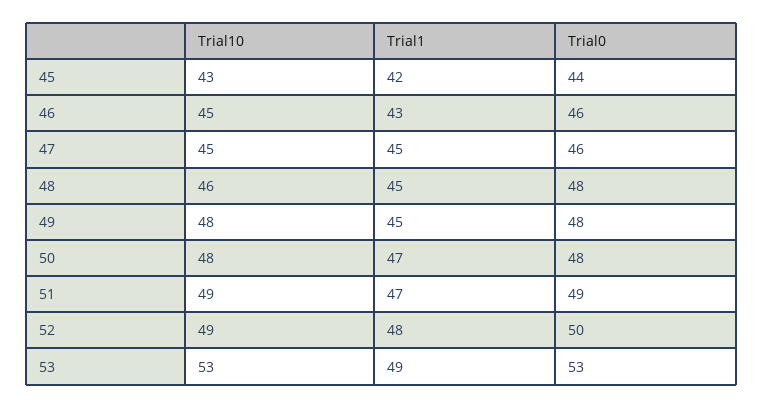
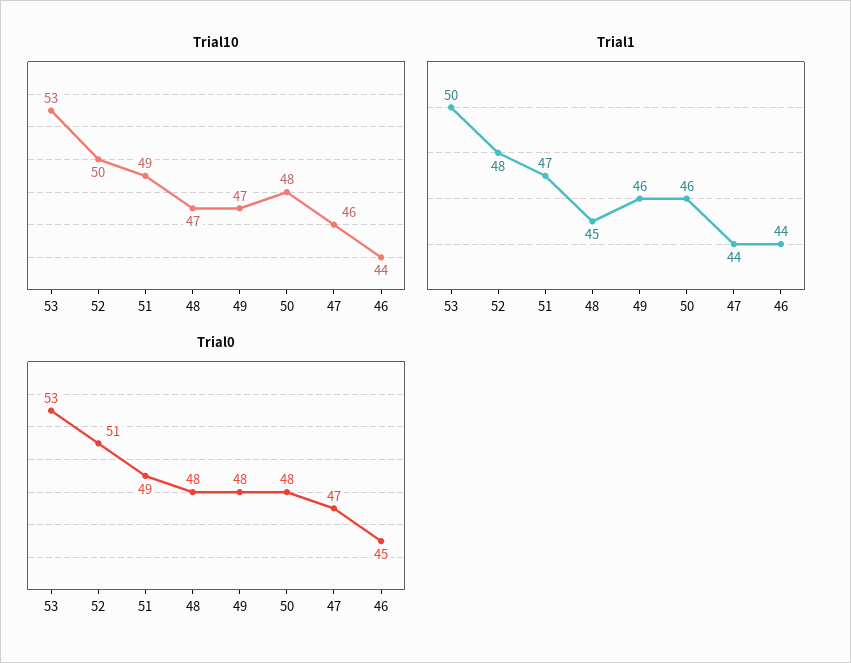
  {
    "Trial10": {
-     "45": 43,
-     "46": 45,
+     "46": 44,
-     "47": 45,
+     "47": 46,
-     "48": 46,
+     "48": 47,
-     "49": 48,
+     "49": 47,
      "50": 48,
      "51": 49,
-     "52": 49,
+     "52": 50,
      "53": 53
    },
    "Trial1": {
-     "45": 42,
-     "46": 43,
+     "46": 44,
-     "47": 45,
+     "47": 44,
      "48": 45,
-     "49": 45,
+     "49": 46,
-     "50": 47,
+     "50": 46,
      "51": 47,
      "52": 48,
-     "53": 49
+     "53": 50
    },
    "Trial0": {
-     "45": 44,
-     "46": 46,
+     "46": 45,
-     "47": 46,
+     "47": 47,
      "48": 48,
      "49": 48,
      "50": 48,
      "51": 49,
-     "52": 50,
+     "52": 51,
      "53": 53
    }
  }

